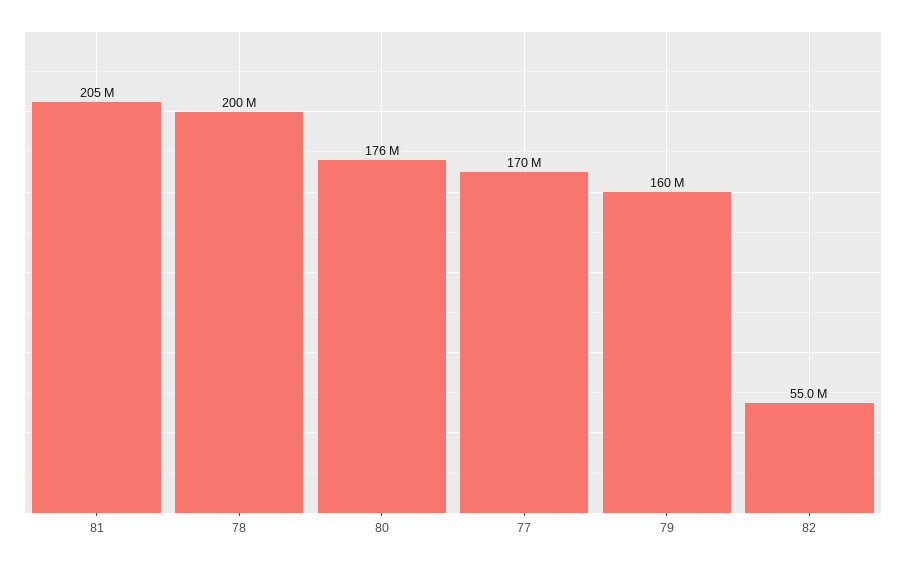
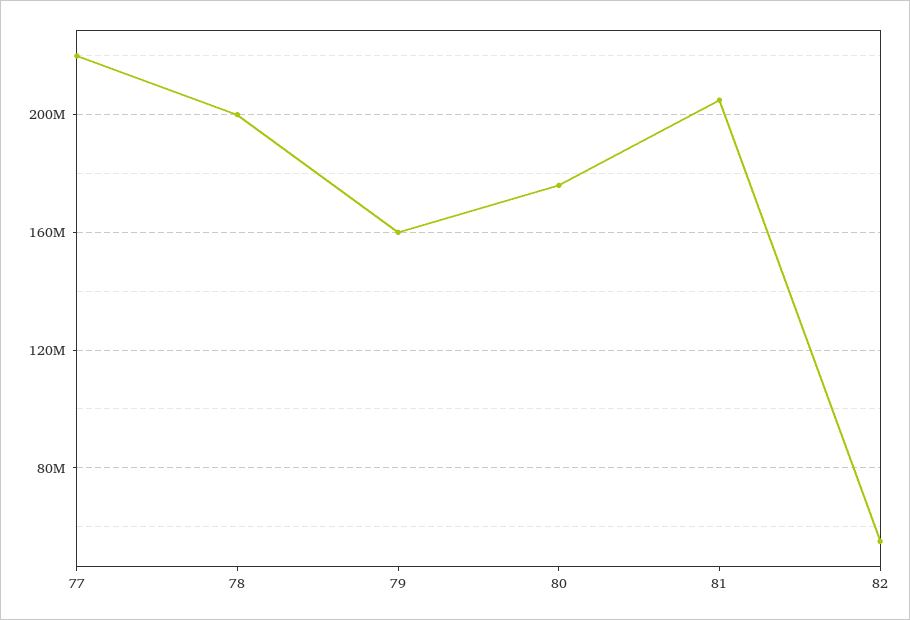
  {
    "81": 205000000,
    "78": 200000000,
    "80": 176000000,
-   "77": 170000000,
+   "77": 220000000,
    "79": 160000000,
    "82": 55000000
  }

